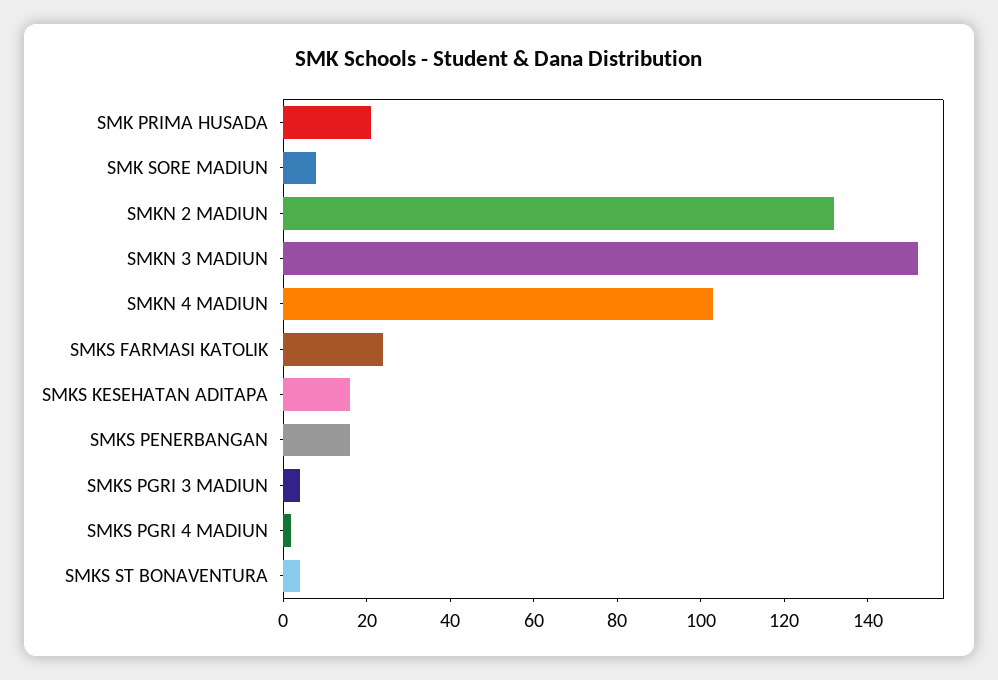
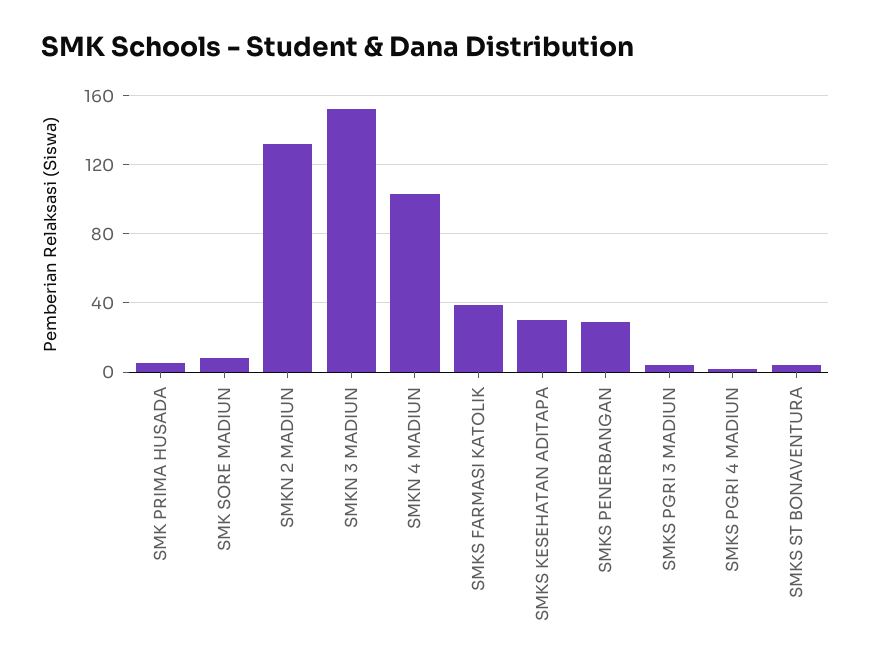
  {
-   "SMK PRIMA HUSADA": 20,
+   "SMK PRIMA HUSADA": 5,
    "SMK SORE MADIUN": 10,
    "SMKN 2 MADIUN": 130,
    "SMKN 3 MADIUN": 150,
    "SMKN 4 MADIUN": 105,
-   "SMKS FARMASI KATOLIK": 25,
+   "SMKS FARMASI KATOLIK": 40,
-   "SMKS KESEHATAN ADITAPA": 15,
+   "SMKS KESEHATAN ADITAPA": 30,
-   "SMKS PENERBANGAN": 15,
+   "SMKS PENERBANGAN": 30,
    "SMKS PGRI 3 MADIUN": 5,
    "SMKS PGRI 4 MADIUN": 0,
    "SMKS ST BONAVENTURA": 5
  }

